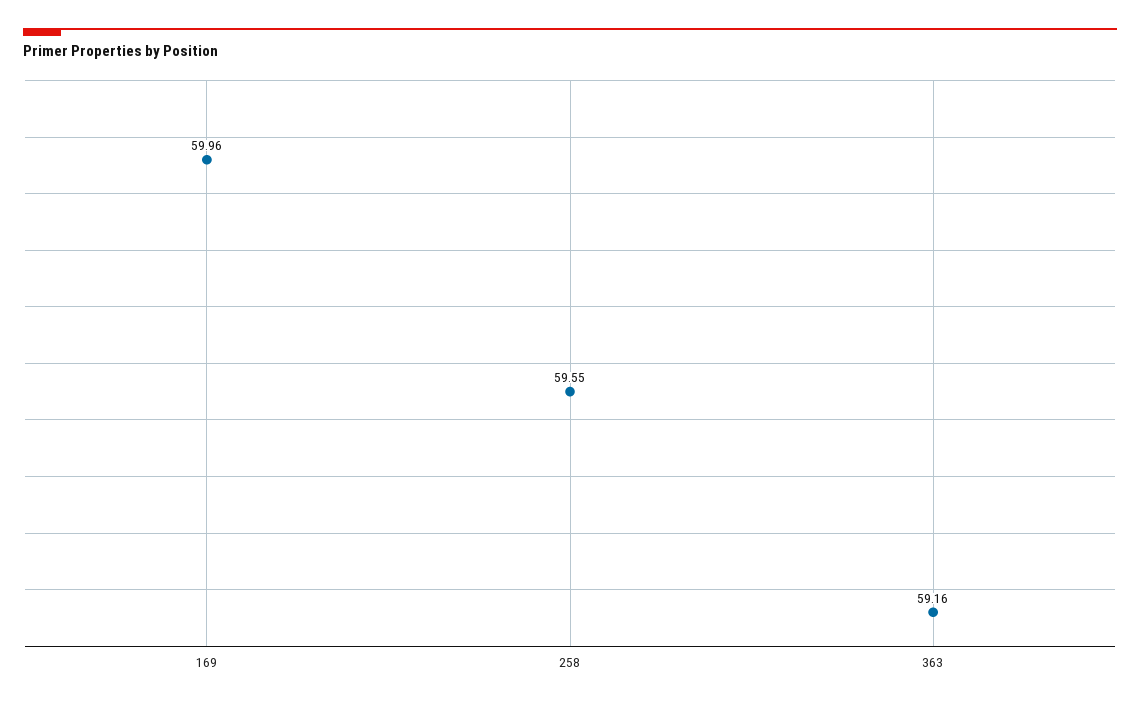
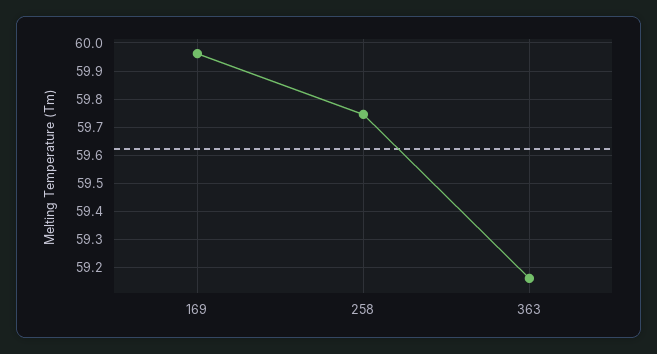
  {
    "169": 59.96,
-   "258": 59.55,
+   "258": 59.75,
    "363": 59.16
  }

